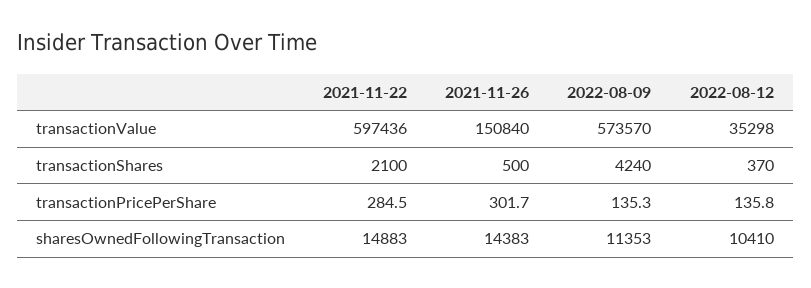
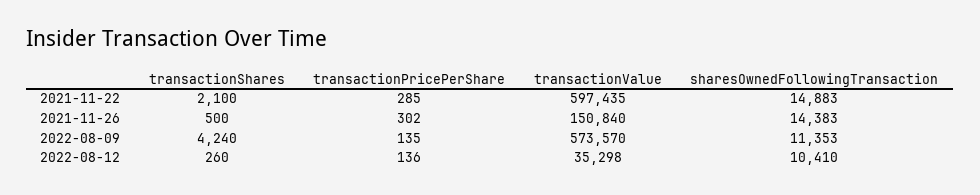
  {
    "2021-11-22": {
-     "transactionValue": 597436,
+     "transactionValue": 597435,
      "transactionShares": 2100,
      "transactionPricePerShare": 284.5,
      "sharesOwnedFollowingTransaction": 14883
    },
    "2021-11-26": {
      "transactionValue": 150840,
      "transactionShares": 500,
      "transactionPricePerShare": 301.7,
      "sharesOwnedFollowingTransaction": 14383
    },
    "2022-08-09": {
      "transactionValue": 573570,
      "transactionShares": 4240,
      "transactionPricePerShare": 135.3,
      "sharesOwnedFollowingTransaction": 11353
    },
    "2022-08-12": {
      "transactionValue": 35298,
-     "transactionShares": 370,
+     "transactionShares": 260,
      "transactionPricePerShare": 135.8,
      "sharesOwnedFollowingTransaction": 10410
    }
  }

